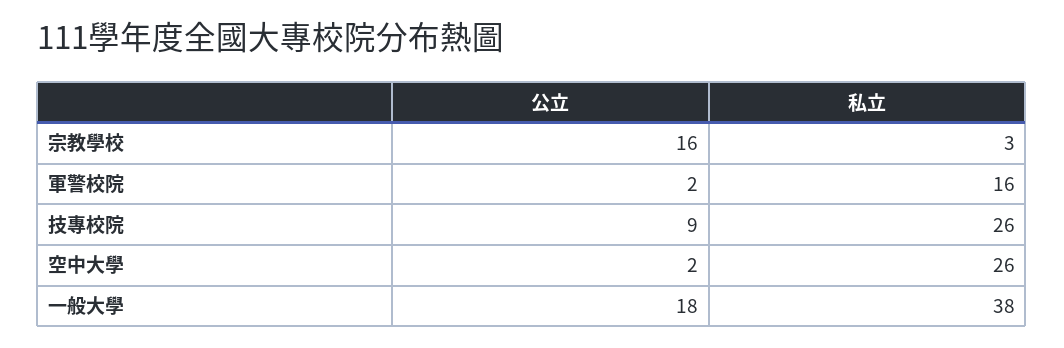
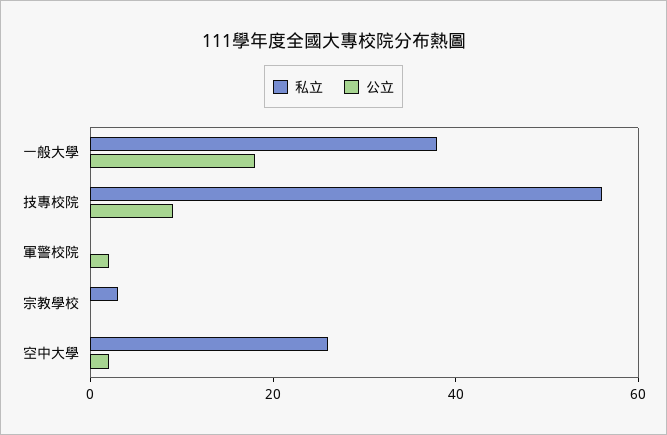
  {
    "公立": {
-     "宗教學校": 16,
+     "宗教學校": 0,
      "軍警校院": 2,
      "技專校院": 9,
      "空中大學": 2,
      "一般大學": 18
    },
    "私立": {
      "宗教學校": 3,
-     "軍警校院": 16,
+     "軍警校院": 0,
-     "技專校院": 26,
+     "技專校院": 55,
      "空中大學": 26,
      "一般大學": 38
    }
  }

